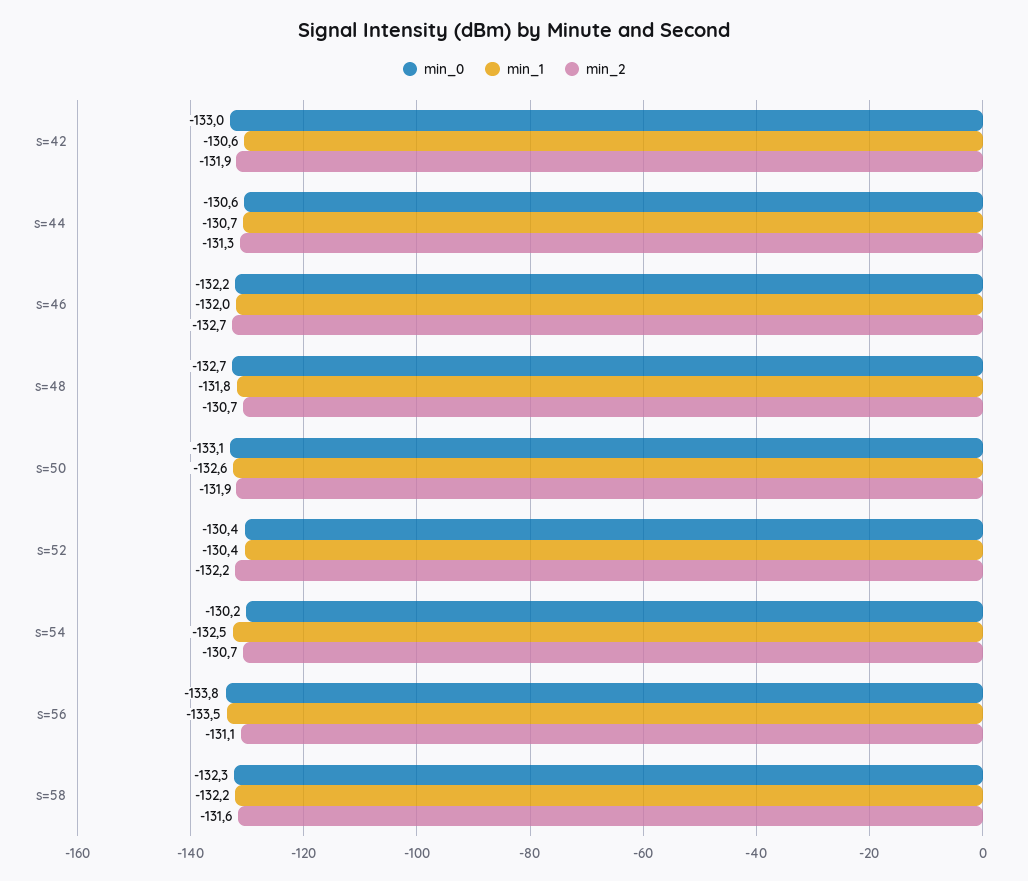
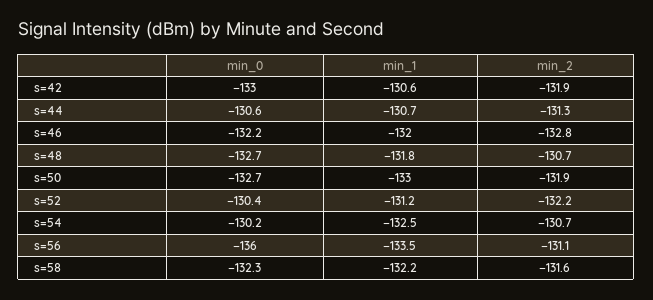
  {
    "min_0": {
      "s=42": -133,
      "s=44": -130.6,
      "s=46": -132.2,
      "s=48": -132.7,
-     "s=50": -133.1,
+     "s=50": -132.7,
      "s=52": -130.4,
      "s=54": -130.2,
-     "s=56": -133.8,
+     "s=56": -136,
      "s=58": -132.3
    },
    "min_1": {
      "s=42": -130.6,
      "s=44": -130.7,
      "s=46": -132,
      "s=48": -131.8,
-     "s=50": -132.6,
+     "s=50": -133,
-     "s=52": -130.4,
+     "s=52": -131.2,
      "s=54": -132.5,
      "s=56": -133.5,
      "s=58": -132.2
    },
    "min_2": {
      "s=42": -131.9,
      "s=44": -131.3,
-     "s=46": -132.7,
+     "s=46": -132.8,
      "s=48": -130.7,
      "s=50": -131.9,
      "s=52": -132.2,
      "s=54": -130.7,
      "s=56": -131.1,
      "s=58": -131.6
    }
  }

